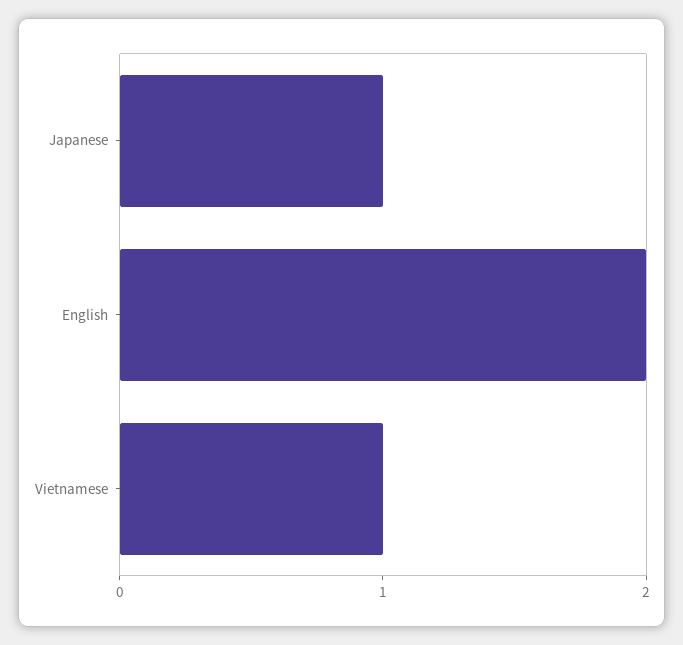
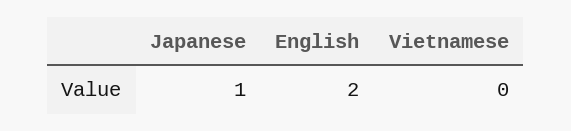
  {
    "Japanese": 1,
    "English": 2,
-   "Vietnamese": 1
+   "Vietnamese": 0
  }

